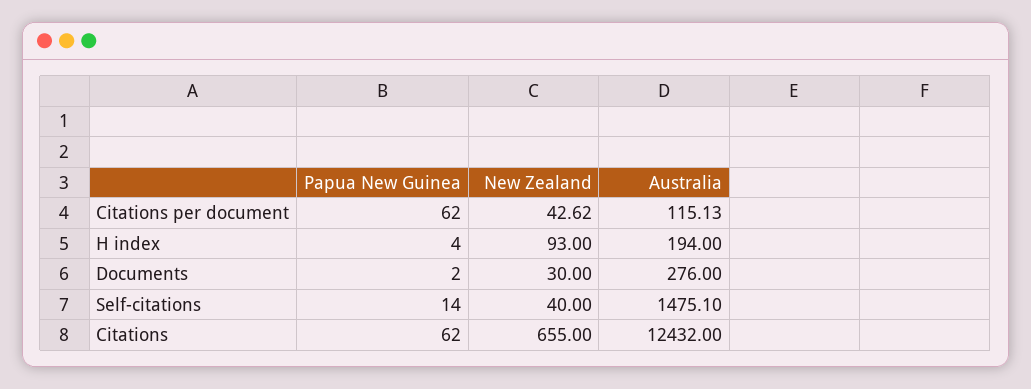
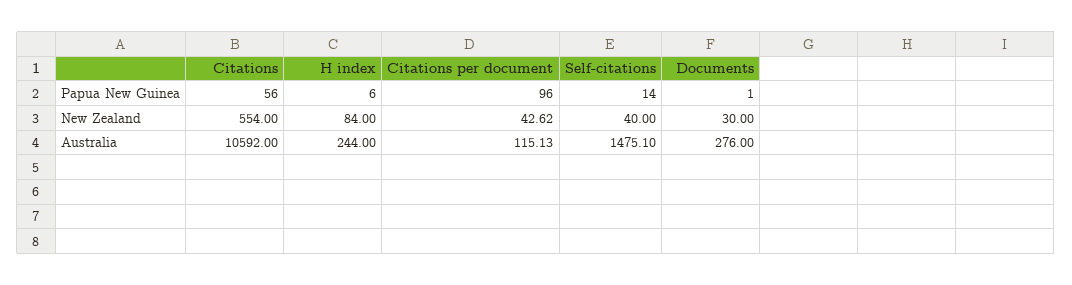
  {
    "Papua New Guinea": {
-     "Citations per document": 62,
+     "Citations per document": 96,
-     "H index": 4,
+     "H index": 6,
-     "Documents": 2,
+     "Documents": 1,
      "Self-citations": 14,
-     "Citations": 62
+     "Citations": 56
    },
    "New Zealand": {
      "Citations per document": 42.62,
-     "H index": 93,
+     "H index": 84,
      "Documents": 30,
      "Self-citations": 40,
-     "Citations": 655
+     "Citations": 554
    },
    "Australia": {
      "Citations per document": 115.13,
-     "H index": 194,
+     "H index": 244,
      "Documents": 276,
      "Self-citations": 1475.1,
-     "Citations": 12432
+     "Citations": 10592
    }
  }

